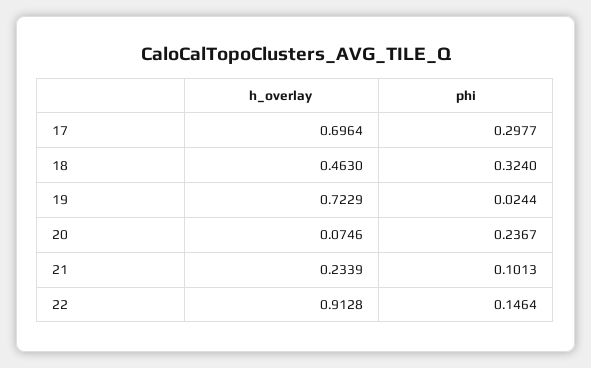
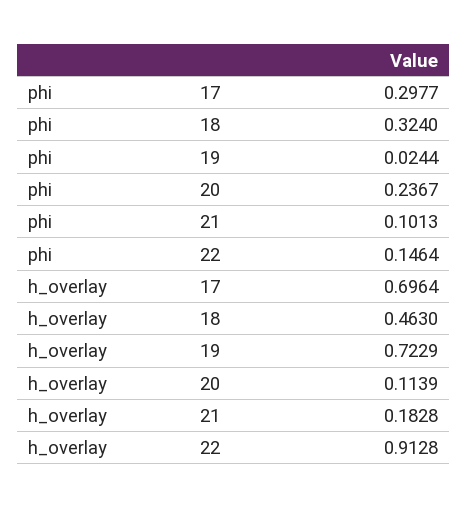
  {
    "h_overlay": {
      "17": 0.6964,
      "18": 0.463,
      "19": 0.7229,
-     "20": 0.0746,
+     "20": 0.1139,
-     "21": 0.2339,
+     "21": 0.1828,
      "22": 0.9128
    },
    "phi": {
      "17": 0.2977,
      "18": 0.324,
      "19": 0.0244,
      "20": 0.2367,
      "21": 0.1013,
      "22": 0.1464
    }
  }

